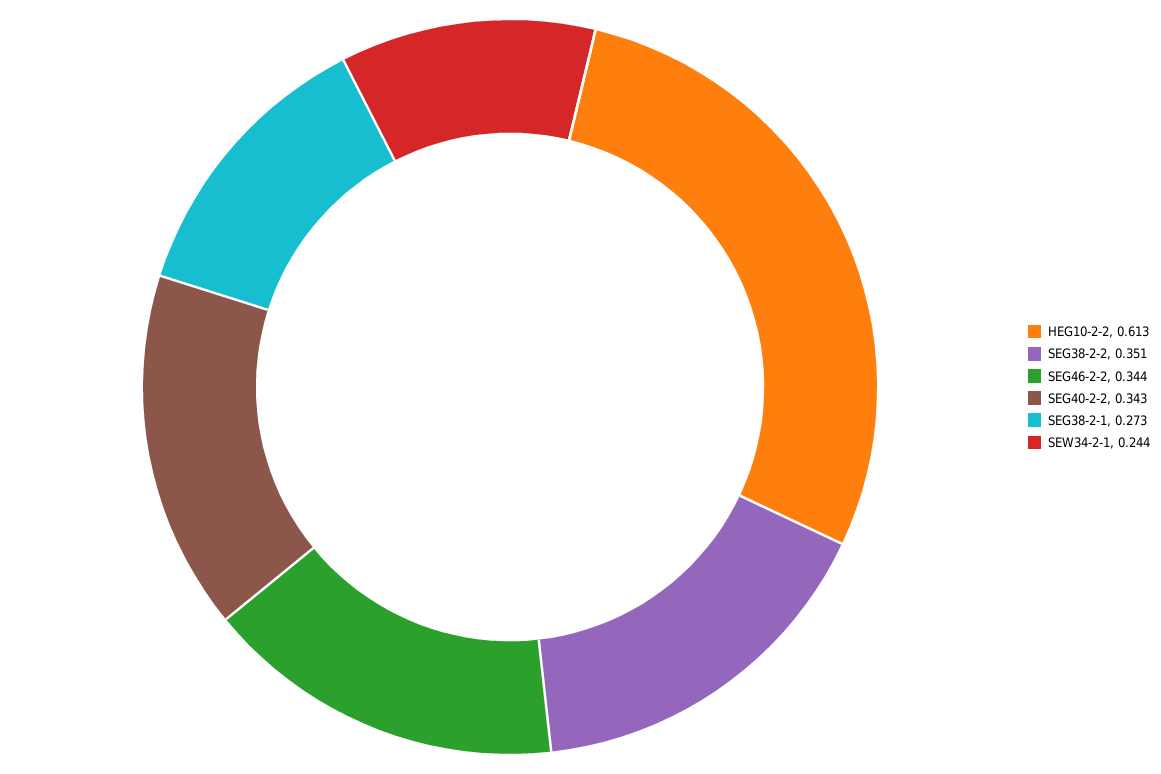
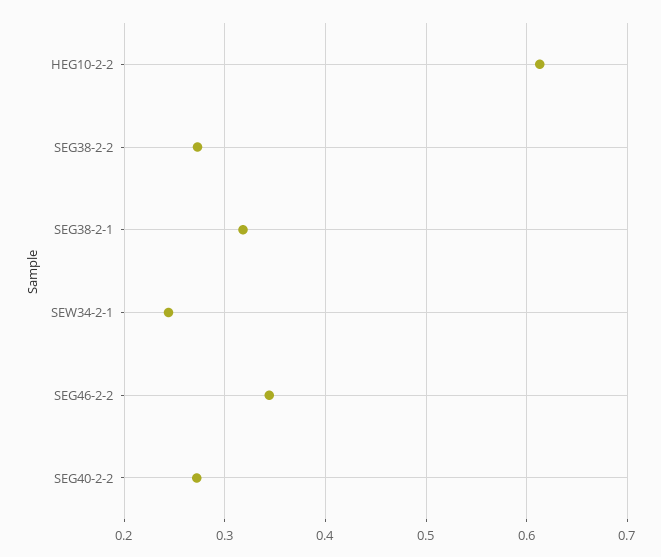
  {
    "HEG10-2-2": 0.613,
-   "SEG38-2-2": 0.351,
+   "SEG38-2-2": 0.27,
    "SEG46-2-2": 0.344,
-   "SEG40-2-2": 0.343,
+   "SEG40-2-2": 0.27,
-   "SEG38-2-1": 0.273,
+   "SEG38-2-1": 0.32,
    "SEW34-2-1": 0.244
  }

